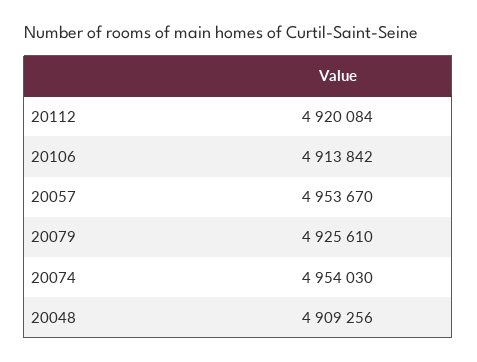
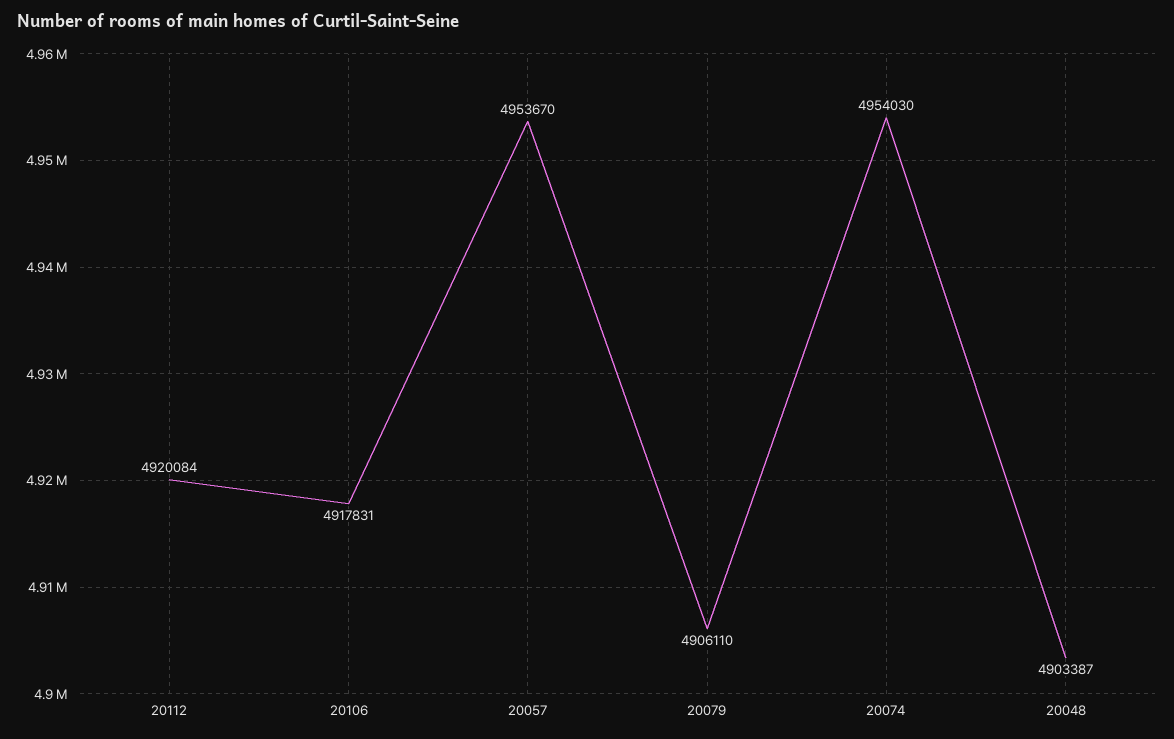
  {
    "20112": 4920084,
-   "20106": 4913842,
+   "20106": 4917831,
    "20057": 4953670,
-   "20079": 4925610,
+   "20079": 4906110,
    "20074": 4954030,
-   "20048": 4909256
+   "20048": 4903387
  }

